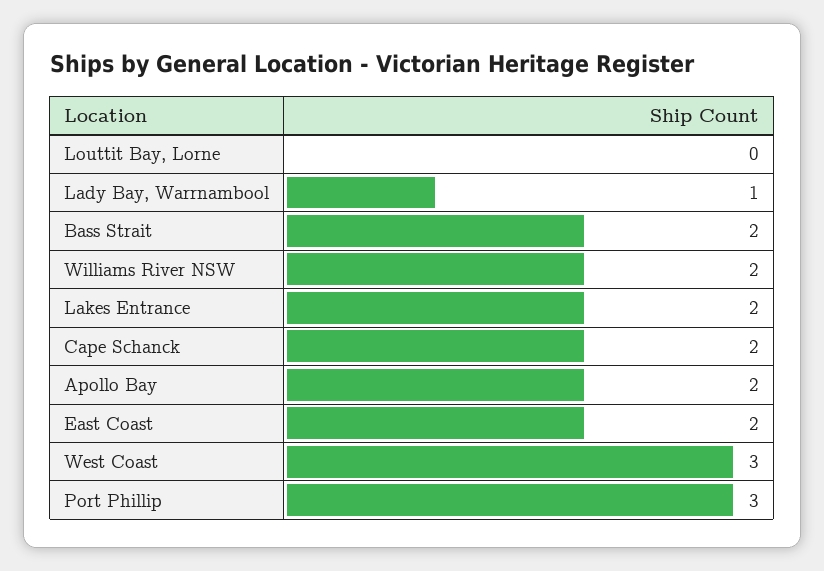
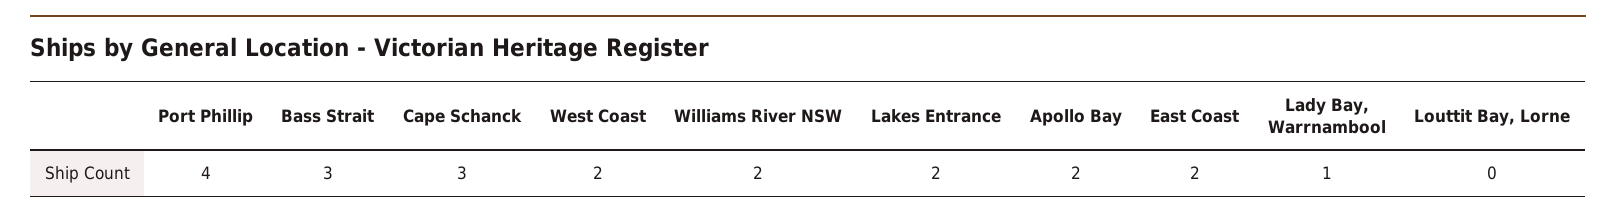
  {
    "Louttit Bay, Lorne": 0,
    "Lady Bay, Warrnambool": 1,
-   "Bass Strait": 2,
+   "Bass Strait": 3,
    "Williams River NSW": 2,
    "Lakes Entrance": 2,
-   "Cape Schanck": 2,
+   "Cape Schanck": 3,
    "Apollo Bay": 2,
    "East Coast": 2,
-   "West Coast": 3,
+   "West Coast": 2,
-   "Port Phillip": 3
+   "Port Phillip": 4
  }

